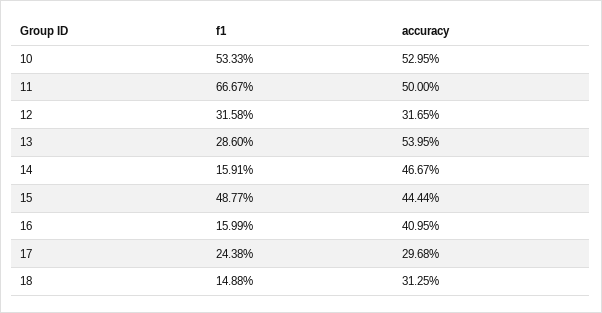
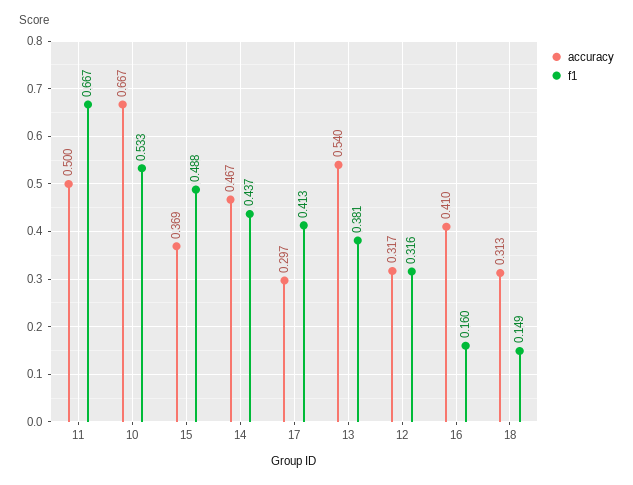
  {
    "f1": {
      "10": 0.5333,
      "11": 0.6667,
      "12": 0.3158,
-     "13": 0.286,
+     "13": 0.381,
-     "14": 0.1591,
+     "14": 0.437,
      "15": 0.4877,
      "16": 0.1599,
-     "17": 0.2438,
+     "17": 0.413,
      "18": 0.1488
    },
    "accuracy": {
-     "10": 0.5295,
+     "10": 0.667,
      "11": 0.5,
      "12": 0.3165,
      "13": 0.5395,
      "14": 0.4667,
-     "15": 0.4444,
+     "15": 0.369,
      "16": 0.4095,
      "17": 0.2968,
      "18": 0.3125
    }
  }

